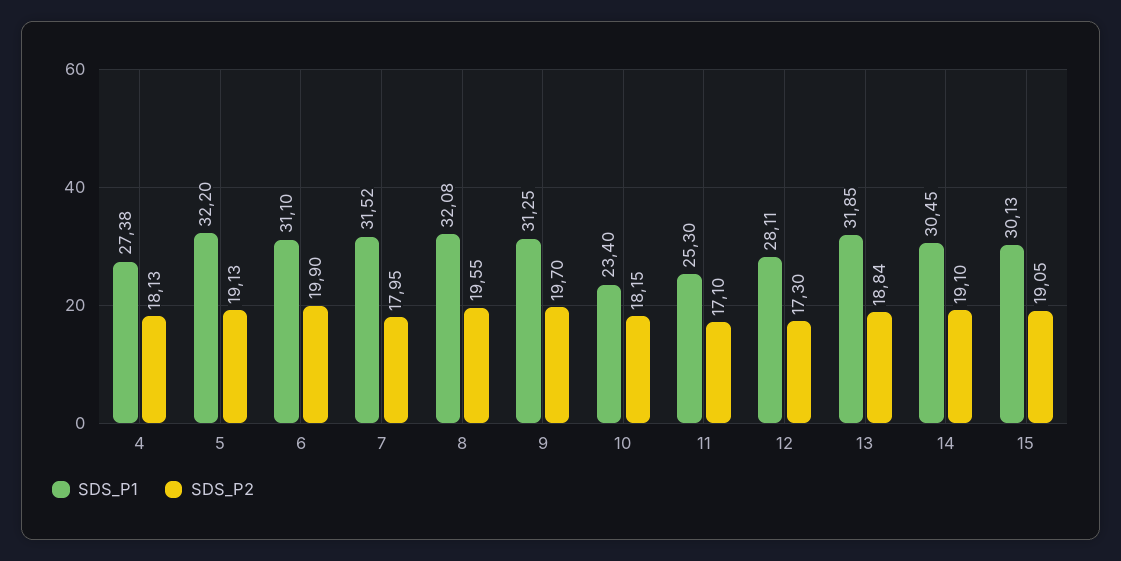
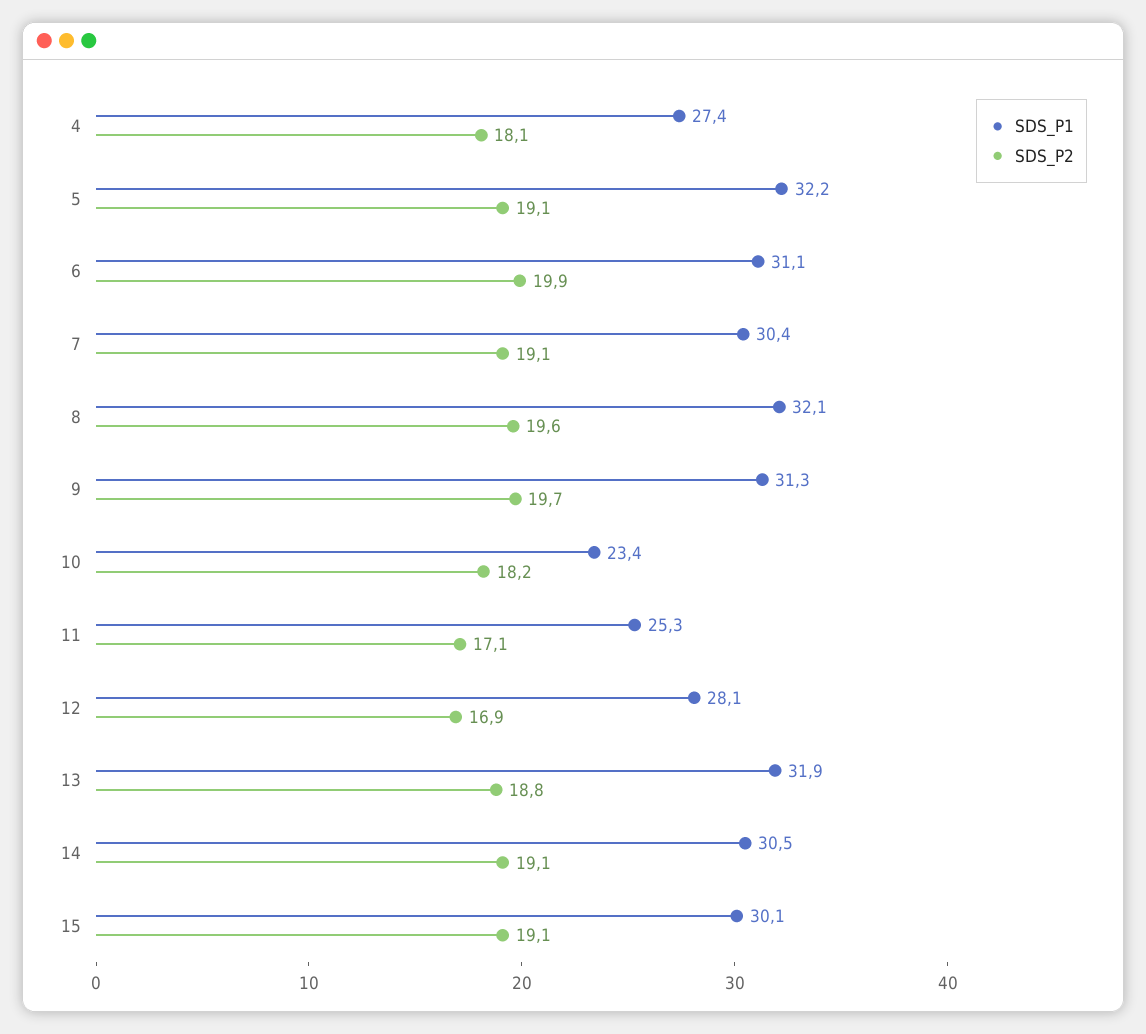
  {
    "SDS_P1": {
      "4": 27.38,
      "5": 32.2,
      "6": 31.1,
-     "7": 31.52,
+     "7": 30.4,
      "8": 32.08,
      "9": 31.25,
      "10": 23.4,
      "11": 25.3,
      "12": 28.11,
      "13": 31.85,
      "14": 30.45,
      "15": 30.13
    },
    "SDS_P2": {
      "4": 18.13,
      "5": 19.13,
      "6": 19.9,
-     "7": 17.95,
+     "7": 19.1,
      "8": 19.55,
      "9": 19.7,
      "10": 18.15,
      "11": 17.1,
-     "12": 17.3,
+     "12": 16.9,
      "13": 18.84,
      "14": 19.1,
      "15": 19.05
    }
  }

